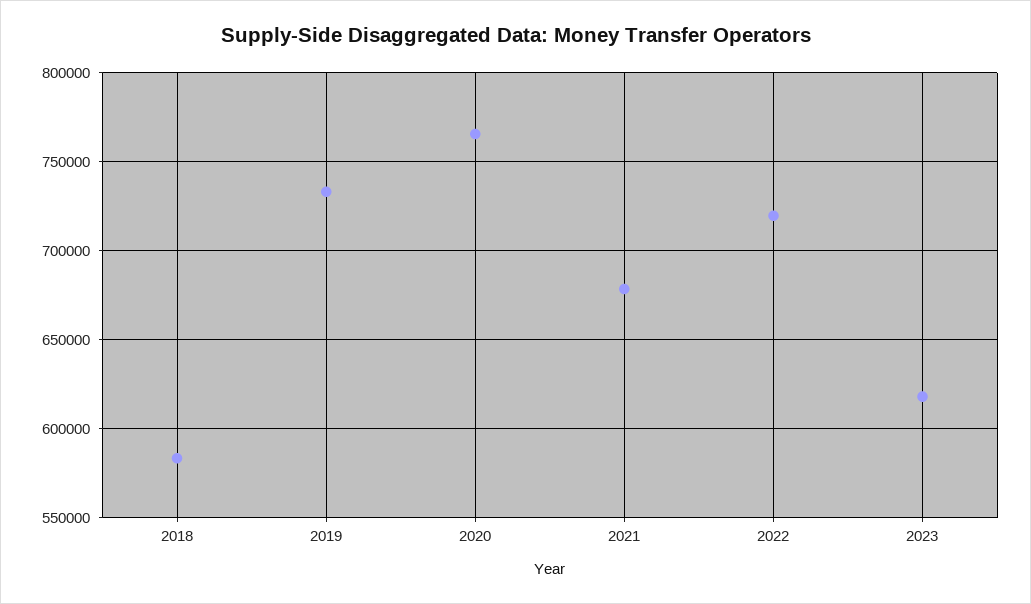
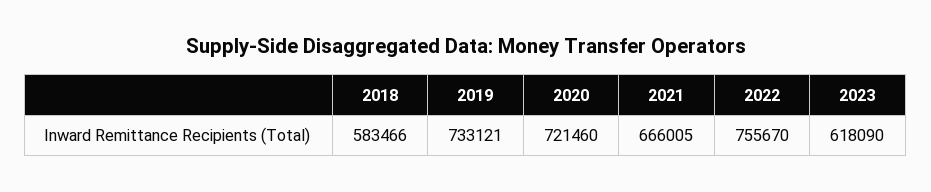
  {
    "2018": 583466,
    "2019": 733121,
-   "2020": 765000,
+   "2020": 721460,
-   "2021": 680000,
+   "2021": 666005,
-   "2022": 720000,
+   "2022": 755670,
    "2023": 618090
  }

